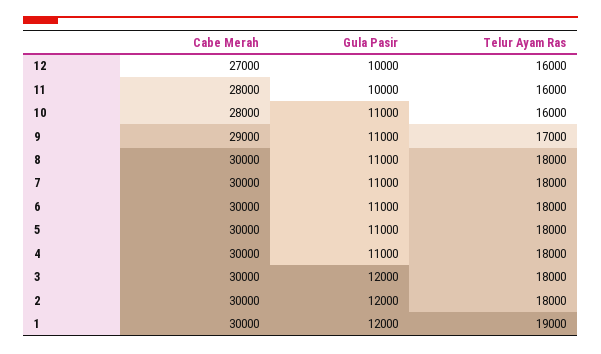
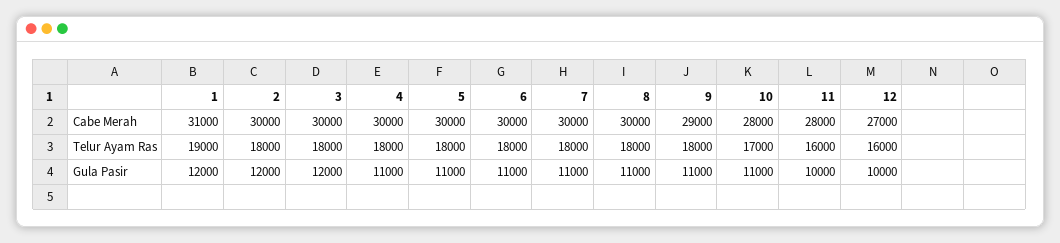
  {
    "Cabe Merah": {
      "12": 27000,
      "11": 28000,
      "10": 28000,
      "9": 29000,
      "8": 30000,
      "7": 30000,
      "6": 30000,
      "5": 30000,
      "4": 30000,
      "3": 30000,
      "2": 30000,
-     "1": 30000
+     "1": 31000
    },
    "Gula Pasir": {
      "12": 10000,
      "11": 10000,
      "10": 11000,
      "9": 11000,
      "8": 11000,
      "7": 11000,
      "6": 11000,
      "5": 11000,
      "4": 11000,
      "3": 12000,
      "2": 12000,
      "1": 12000
    },
    "Telur Ayam Ras": {
      "12": 16000,
      "11": 16000,
-     "10": 16000,
+     "10": 17000,
-     "9": 17000,
+     "9": 18000,
      "8": 18000,
      "7": 18000,
      "6": 18000,
      "5": 18000,
      "4": 18000,
      "3": 18000,
      "2": 18000,
      "1": 19000
    }
  }

